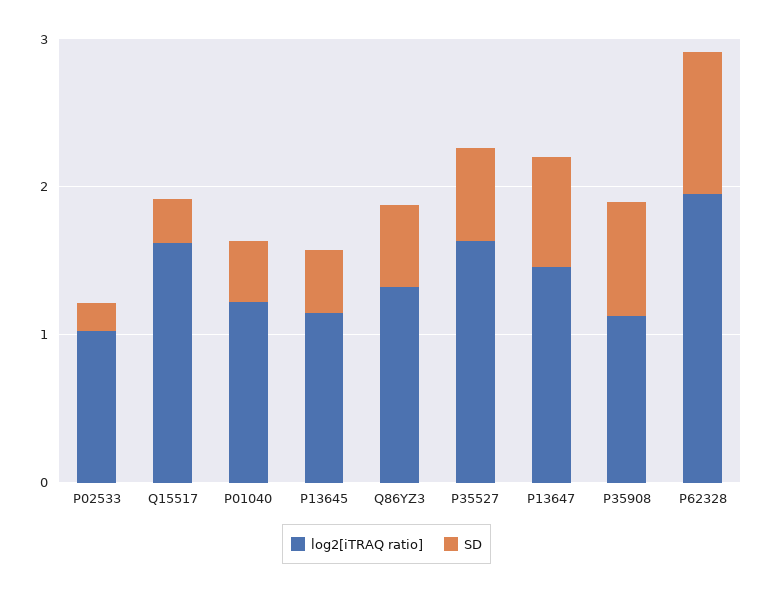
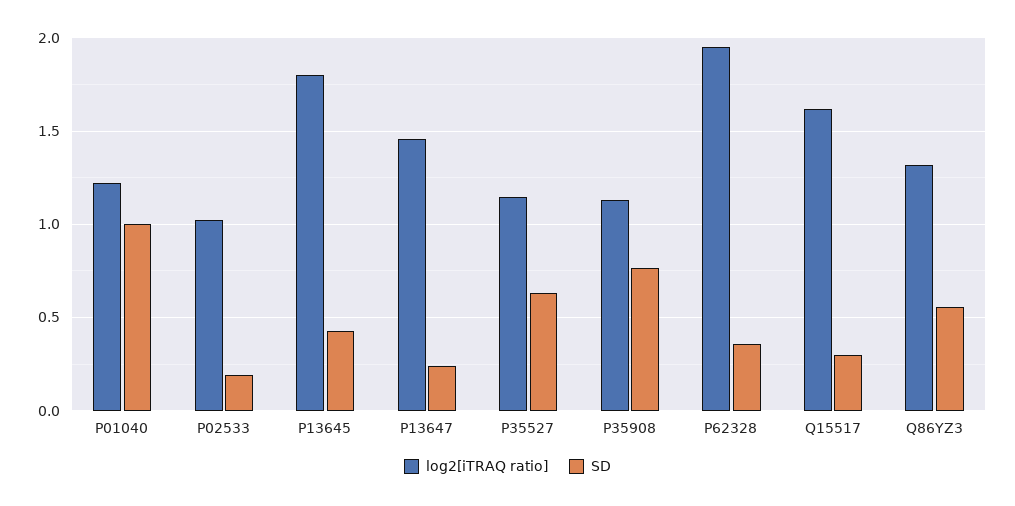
  {
    "log2[iTRAQ ratio]": {
      "P02533": 1,
      "Q15517": 1.6,
      "P01040": 1.2,
-     "P13645": 1.2,
+     "P13645": 1.8,
      "Q86YZ3": 1.3,
-     "P35527": 1.6,
+     "P35527": 1.15,
      "P13647": 1.45,
      "P35908": 1.15,
      "P62328": 1.95
    },
    "SD": {
      "P02533": 0.2,
      "Q15517": 0.3,
-     "P01040": 0.4,
+     "P01040": 1,
      "P13645": 0.45,
      "Q86YZ3": 0.55,
      "P35527": 0.65,
-     "P13647": 0.8,
+     "P13647": 0.25,
      "P35908": 0.75,
-     "P62328": 1
+     "P62328": 0.35
    }
  }

